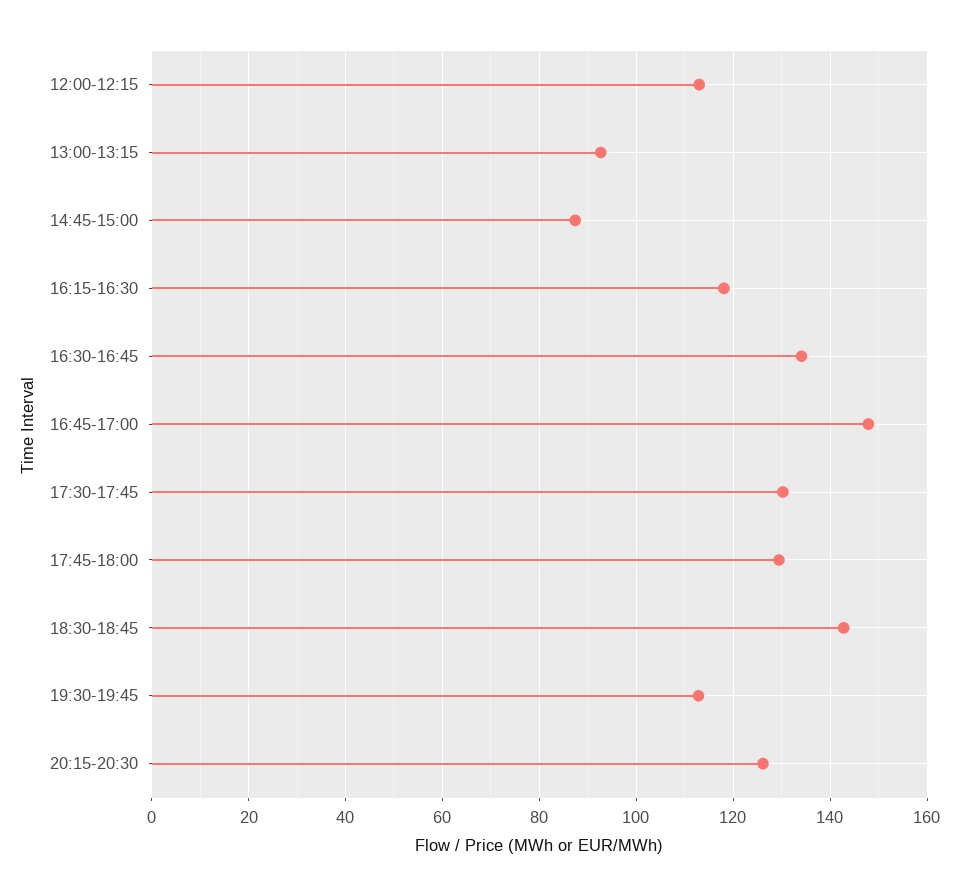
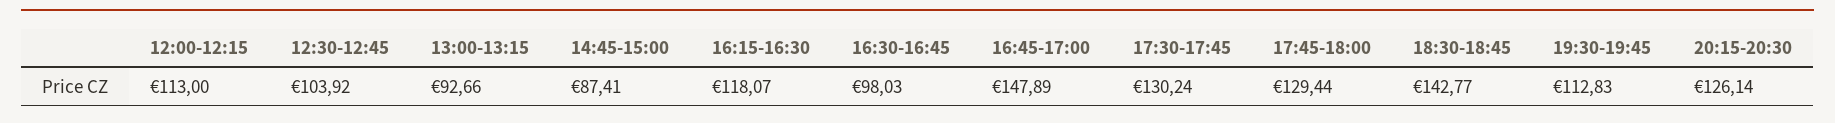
  {
    "12:00-12:15": 113,
    "13:00-13:15": 92.66,
    "14:45-15:00": 87.41,
    "16:15-16:30": 118.07,
-   "16:30-16:45": 134,
+   "16:30-16:45": 98.03,
    "16:45-17:00": 147.89,
    "17:30-17:45": 130.24,
    "17:45-18:00": 129.44,
    "18:30-18:45": 142.77,
    "19:30-19:45": 112.83,
-   "20:15-20:30": 126.14
+   "20:15-20:30": 126.14,
+   "12:30-12:45": 103.92
  }

